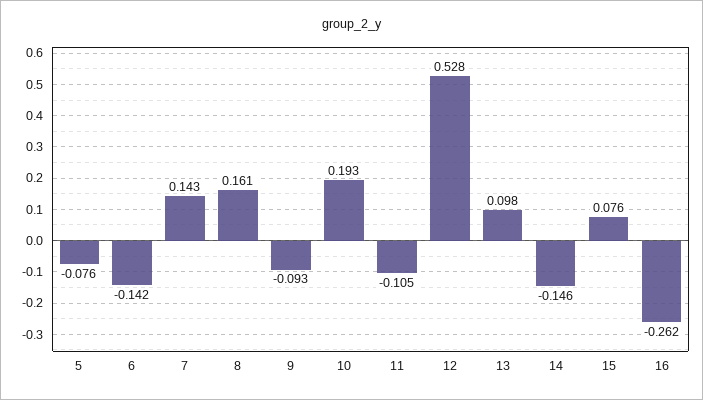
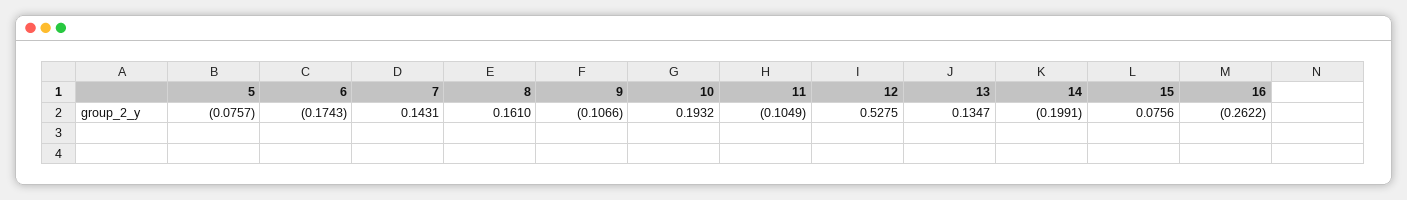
  {
    "5": -0.0757,
-   "6": -0.142,
+   "6": -0.1743,
    "7": 0.1431,
    "8": 0.161,
-   "9": -0.093,
+   "9": -0.1066,
    "10": 0.1932,
    "11": -0.1049,
    "12": 0.5275,
-   "13": 0.098,
+   "13": 0.1347,
-   "14": -0.146,
+   "14": -0.1991,
    "15": 0.0756,
    "16": -0.2622
  }

